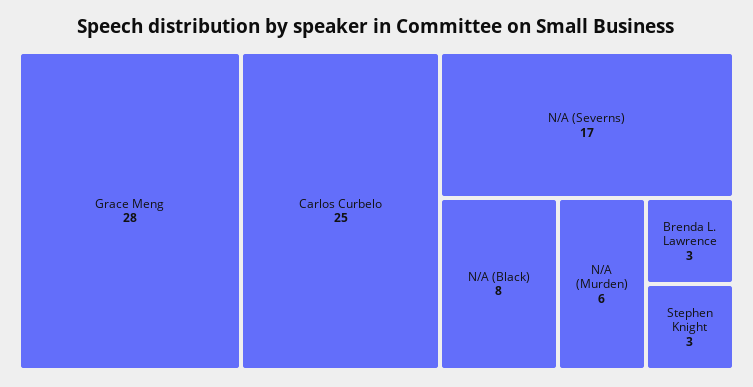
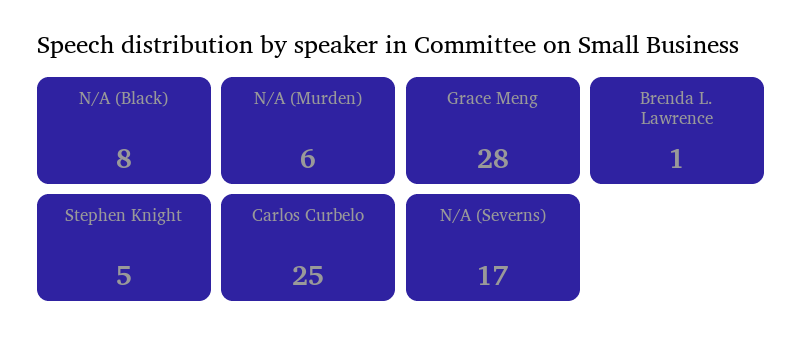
  {
    "Grace Meng": 28,
    "Carlos Curbelo": 25,
    "N/A (Severns)": 17,
    "N/A (Black)": 8,
    "N/A (Murden)": 6,
-   "Brenda L. Lawrence": 3,
+   "Brenda L. Lawrence": 1,
-   "Stephen Knight": 3
+   "Stephen Knight": 5
  }

